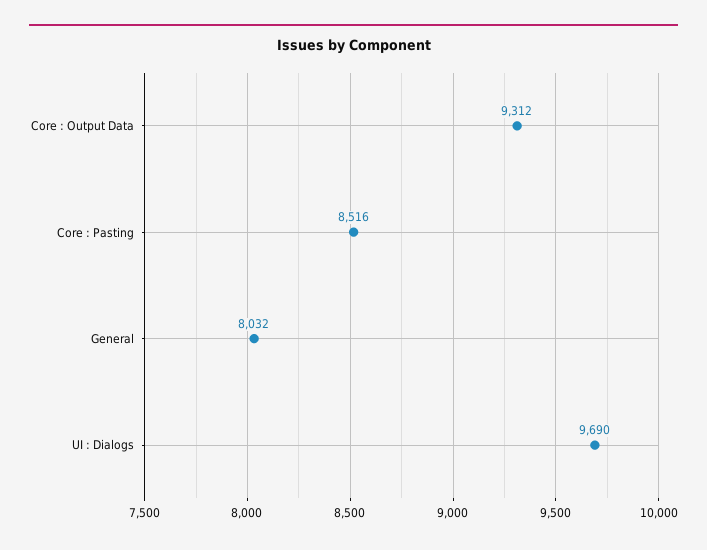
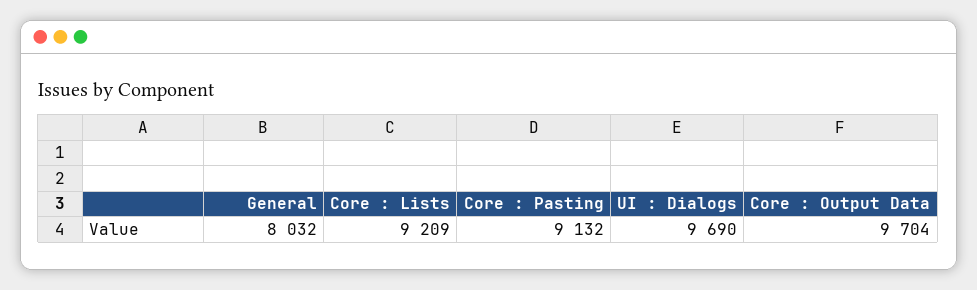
  {
-   "Core : Output Data": 9312,
+   "Core : Output Data": 9704,
-   "Core : Pasting": 8516,
+   "Core : Pasting": 9132,
    "General": 8032,
-   "UI : Dialogs": 9690
+   "UI : Dialogs": 9690,
+   "Core : Lists": 9209
  }

